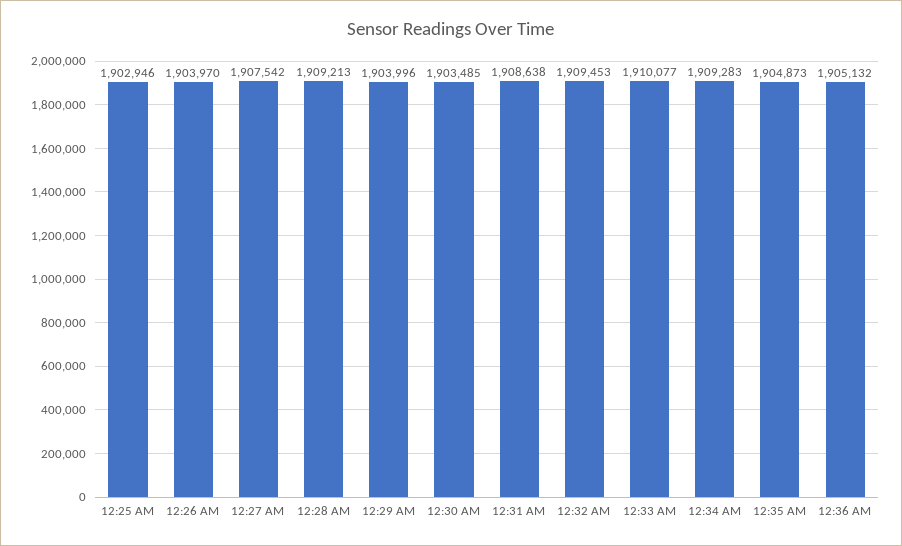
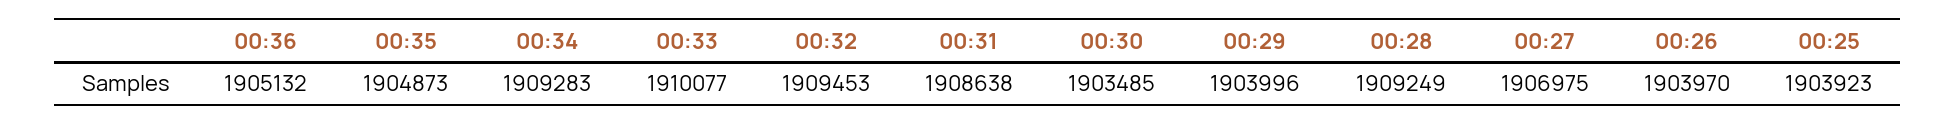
  {
-   "12:25 AM": 1902946,
+   "12:25 AM": 1903923,
    "12:26 AM": 1903970,
-   "12:27 AM": 1907542,
+   "12:27 AM": 1906975,
-   "12:28 AM": 1909213,
+   "12:28 AM": 1909249,
    "12:29 AM": 1903996,
    "12:30 AM": 1903485,
    "12:31 AM": 1908638,
    "12:32 AM": 1909453,
    "12:33 AM": 1910077,
    "12:34 AM": 1909283,
    "12:35 AM": 1904873,
    "12:36 AM": 1905132
  }

